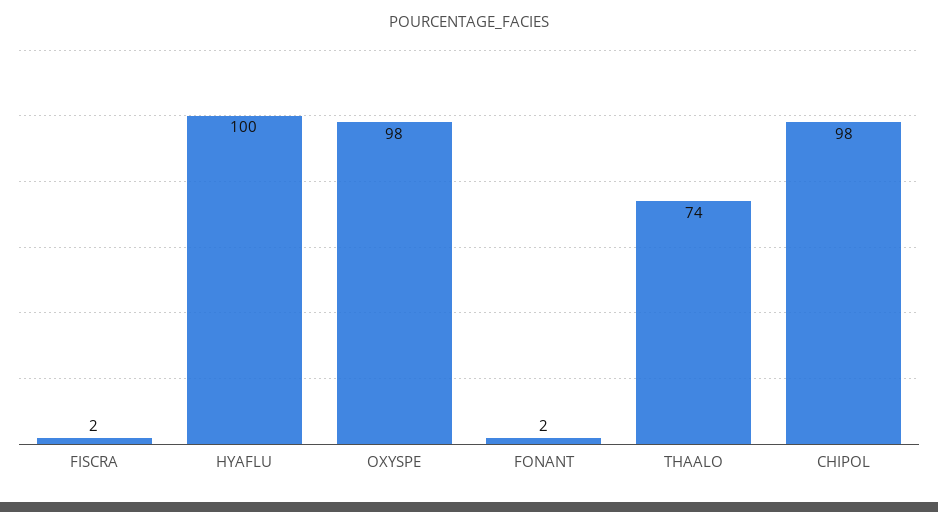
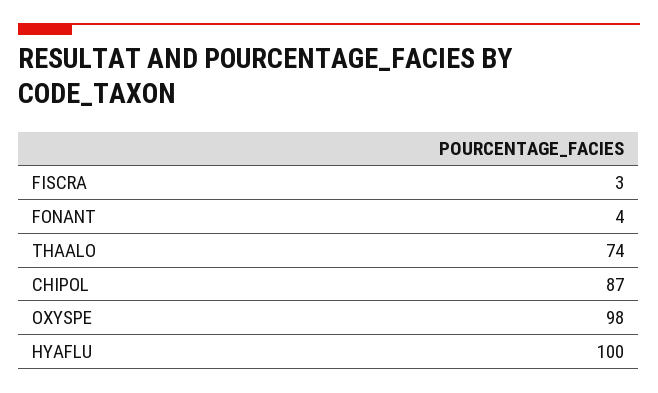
  {
-   "FISCRA": 2,
+   "FISCRA": 3,
    "HYAFLU": 100,
    "OXYSPE": 98,
-   "FONANT": 2,
+   "FONANT": 4,
    "THAALO": 74,
-   "CHIPOL": 98
+   "CHIPOL": 87
  }

